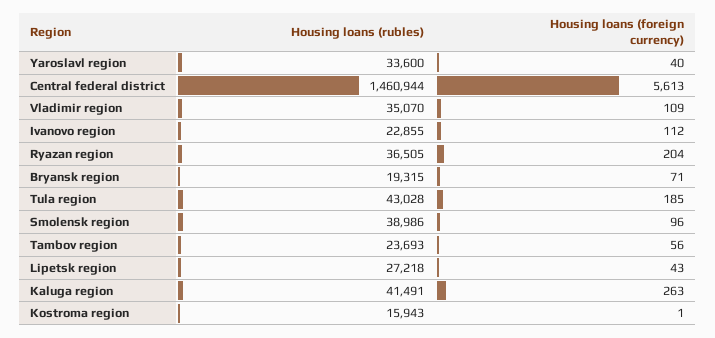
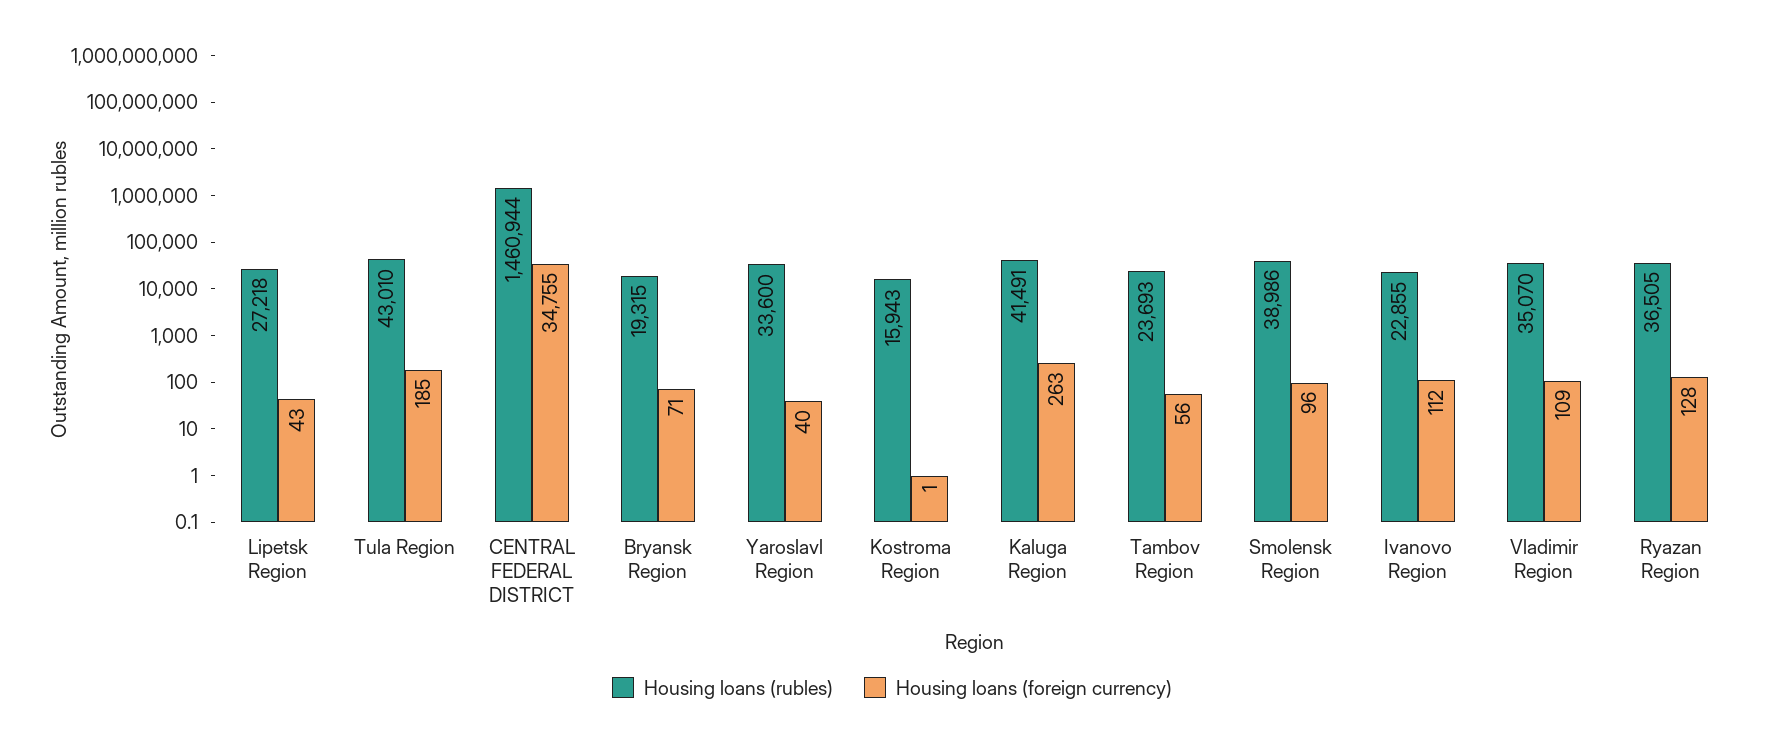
  {
    "Housing loans (rubles)": {
      "Yaroslavl region": 33600,
      "Central federal district": 1460944,
      "Vladimir region": 35070,
      "Ivanovo region": 22855,
      "Ryazan region": 36505,
      "Bryansk region": 19315,
-     "Tula region": 43028,
+     "Tula region": 43010,
      "Smolensk region": 38986,
      "Tambov region": 23693,
      "Lipetsk region": 27218,
      "Kaluga region": 41491,
      "Kostroma region": 15943
    },
    "Housing loans (foreign currency)": {
      "Yaroslavl region": 40,
-     "Central federal district": 5613,
+     "Central federal district": 34755,
      "Vladimir region": 109,
      "Ivanovo region": 112,
-     "Ryazan region": 204,
+     "Ryazan region": 128,
      "Bryansk region": 71,
      "Tula region": 185,
      "Smolensk region": 96,
      "Tambov region": 56,
      "Lipetsk region": 43,
      "Kaluga region": 263,
      "Kostroma region": 1
    }
  }

